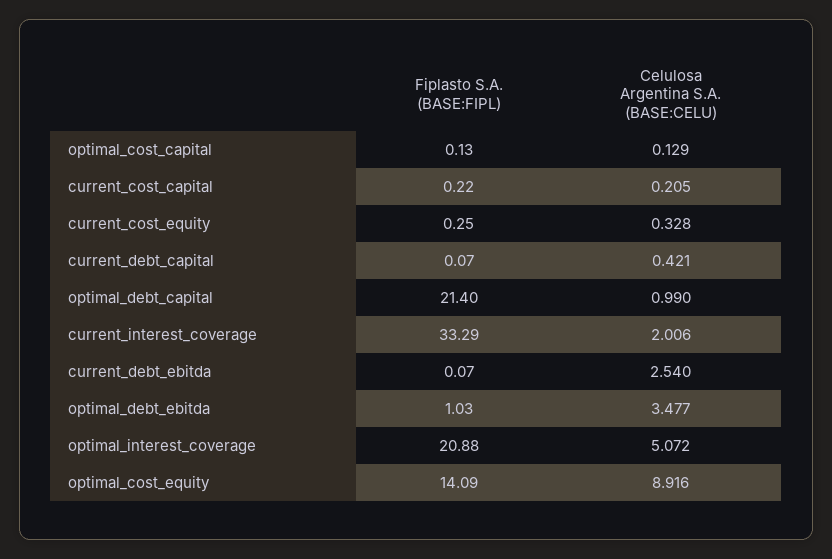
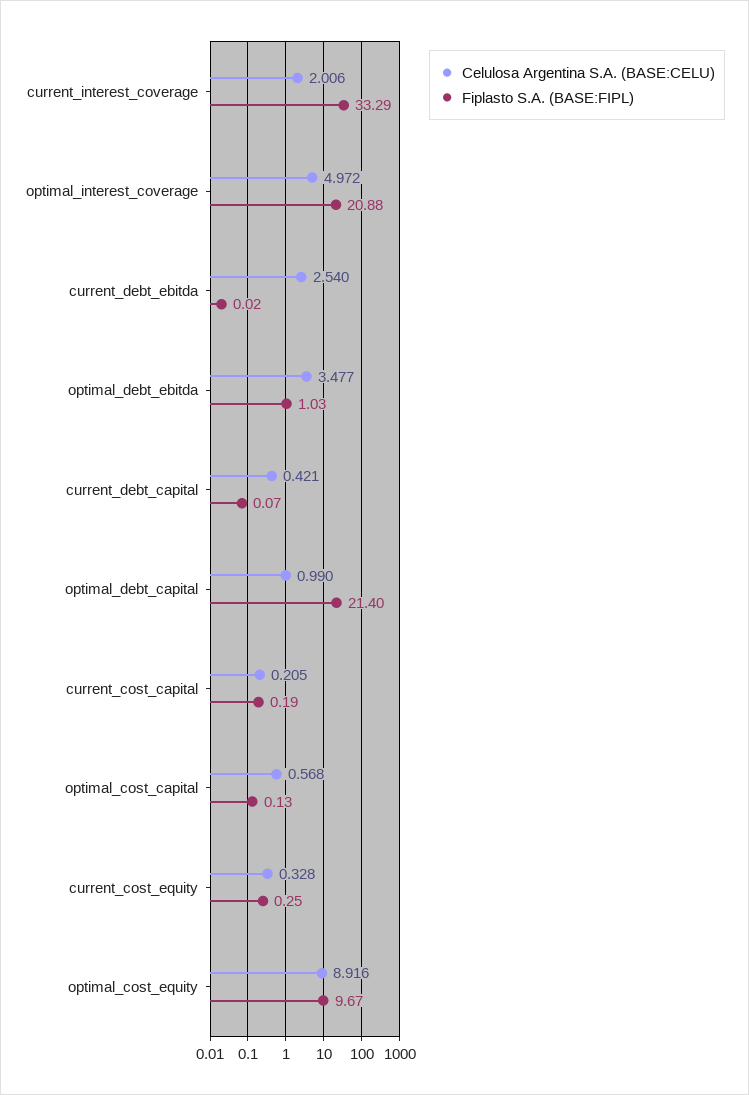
  {
    "Fiplasto S.A. (BASE:FIPL)": {
      "optimal_cost_capital": 0.13,
-     "current_cost_capital": 0.22,
+     "current_cost_capital": 0.19,
      "current_cost_equity": 0.25,
      "current_debt_capital": 0.07,
      "optimal_debt_capital": 21.4,
      "current_interest_coverage": 33.29,
-     "current_debt_ebitda": 0.07,
+     "current_debt_ebitda": 0.02,
      "optimal_debt_ebitda": 1.03,
      "optimal_interest_coverage": 20.88,
-     "optimal_cost_equity": 14.09
+     "optimal_cost_equity": 9.67
    },
    "Celulosa Argentina S.A. (BASE:CELU)": {
-     "optimal_cost_capital": 0.129,
+     "optimal_cost_capital": 0.568,
      "current_cost_capital": 0.205,
      "current_cost_equity": 0.328,
      "current_debt_capital": 0.421,
      "optimal_debt_capital": 0.99,
      "current_interest_coverage": 2.006,
      "current_debt_ebitda": 2.54,
      "optimal_debt_ebitda": 3.477,
-     "optimal_interest_coverage": 5.072,
+     "optimal_interest_coverage": 4.972,
      "optimal_cost_equity": 8.916
    }
  }

